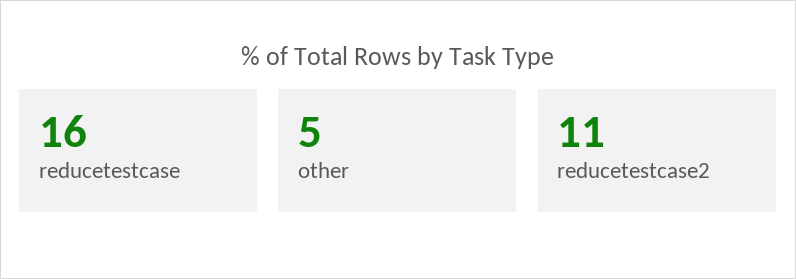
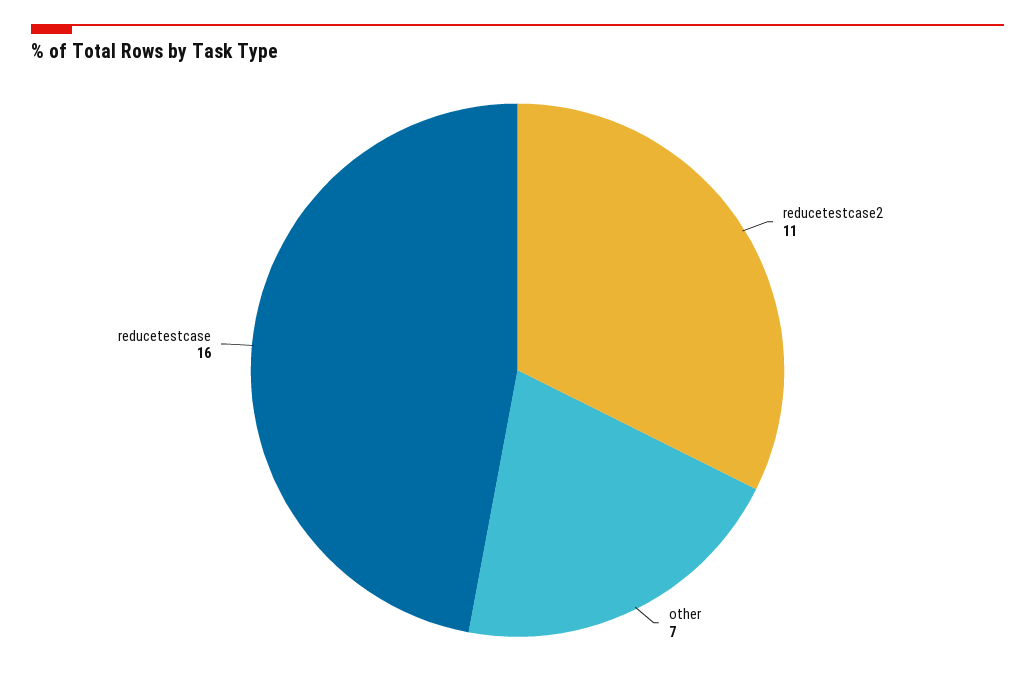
  {
    "reducetestcase": 16,
-   "other": 5,
+   "other": 7,
    "reducetestcase2": 11
  }

